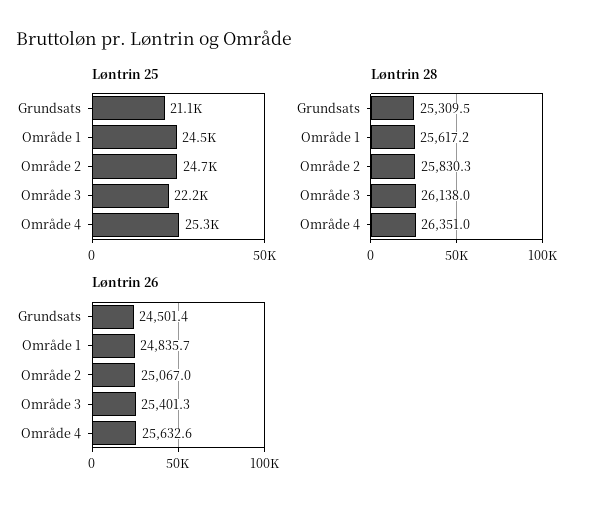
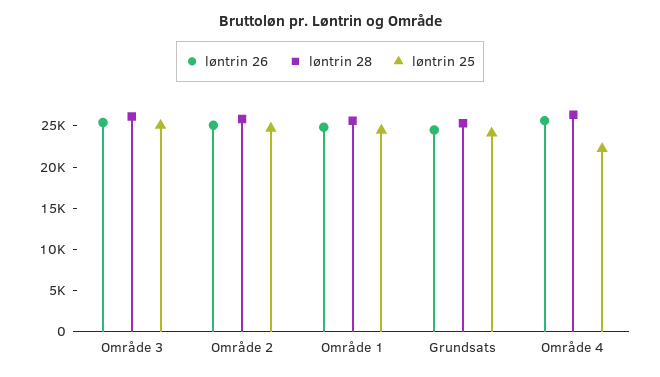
  {
    "Løntrin 25": {
-     "Grundsats": 21100,
+     "Grundsats": 24000,
      "Område 1": 24500,
      "Område 2": 24700,
-     "Område 3": 22200,
+     "Område 3": 25000,
-     "Område 4": 25300
+     "Område 4": 22000
    },
    "Løntrin 28": {
      "Grundsats": 25309.5,
      "Område 1": 25617.2,
      "Område 2": 25830.3,
      "Område 3": 26138,
      "Område 4": 26351
    },
    "Løntrin 26": {
      "Grundsats": 24501.4,
      "Område 1": 24835.7,
      "Område 2": 25067,
      "Område 3": 25401.3,
      "Område 4": 25632.6
    }
  }

